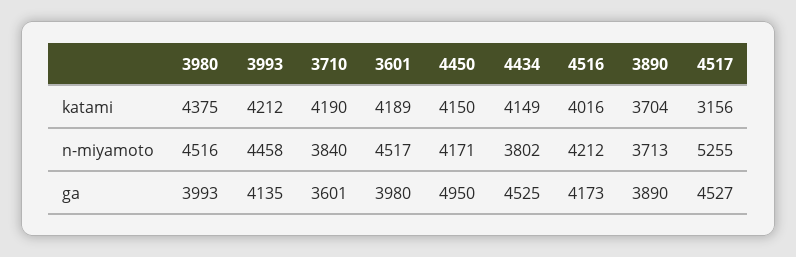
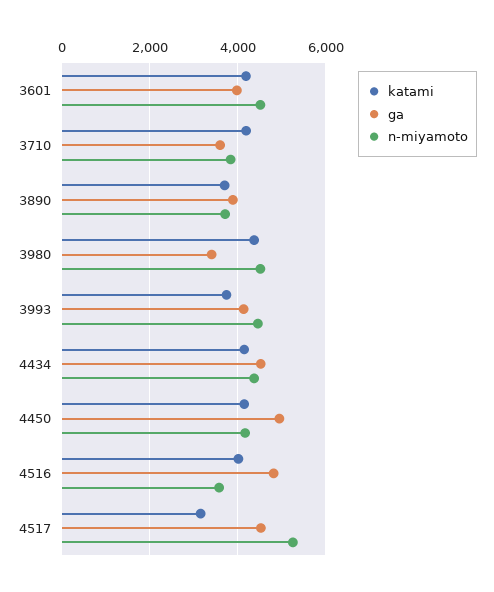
  {
    "katami": {
      "3980": 4375,
-     "3993": 4212,
+     "3993": 3800,
      "3710": 4190,
      "3601": 4189,
      "4450": 4150,
      "4434": 4149,
      "4516": 4016,
      "3890": 3704,
      "4517": 3156
    },
    "n-miyamoto": {
      "3980": 4516,
      "3993": 4458,
      "3710": 3840,
      "3601": 4517,
      "4450": 4171,
-     "4434": 3802,
+     "4434": 4400,
-     "4516": 4212,
+     "4516": 3600,
      "3890": 3713,
      "4517": 5255
    },
    "ga": {
-     "3980": 3993,
+     "3980": 3400,
      "3993": 4135,
      "3710": 3601,
      "3601": 3980,
      "4450": 4950,
      "4434": 4525,
-     "4516": 4173,
+     "4516": 4800,
      "3890": 3890,
      "4517": 4527
    }
  }

